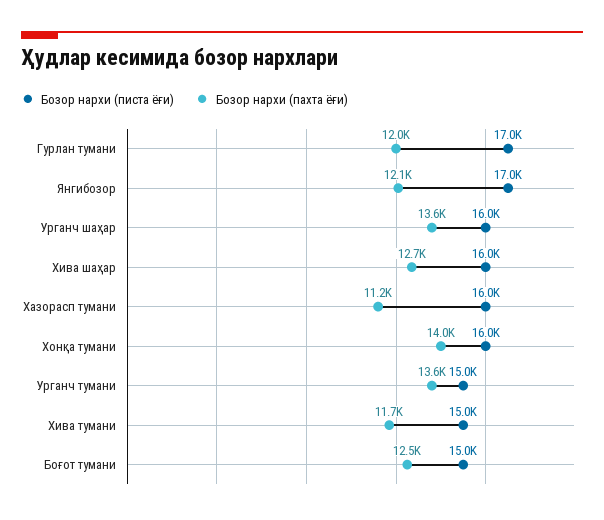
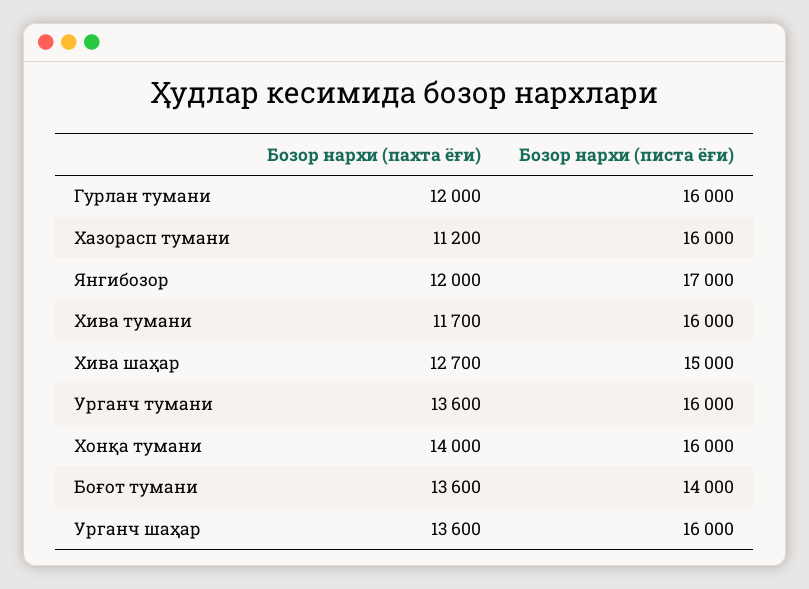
  {
    "Бозор нархи (писта ёғи)": {
-     "Гурлан тумани": 17000,
+     "Гурлан тумани": 16000,
      "Янгибозор": 17000,
      "Урганч шаҳар": 16000,
-     "Хива шаҳар": 16000,
+     "Хива шаҳар": 15000,
      "Хазорасп тумани": 16000,
      "Хонқа тумани": 16000,
-     "Урганч тумани": 15000,
+     "Урганч тумани": 16000,
-     "Хива тумани": 15000,
+     "Хива тумани": 16000,
-     "Боғот тумани": 15000
+     "Боғот тумани": 14000
    },
    "Бозор нархи (пахта ёғи)": {
      "Гурлан тумани": 12000,
-     "Янгибозор": 12100,
+     "Янгибозор": 12000,
      "Урганч шаҳар": 13600,
      "Хива шаҳар": 12700,
      "Хазорасп тумани": 11200,
      "Хонқа тумани": 14000,
      "Урганч тумани": 13600,
      "Хива тумани": 11700,
-     "Боғот тумани": 12500
+     "Боғот тумани": 13600
    }
  }

